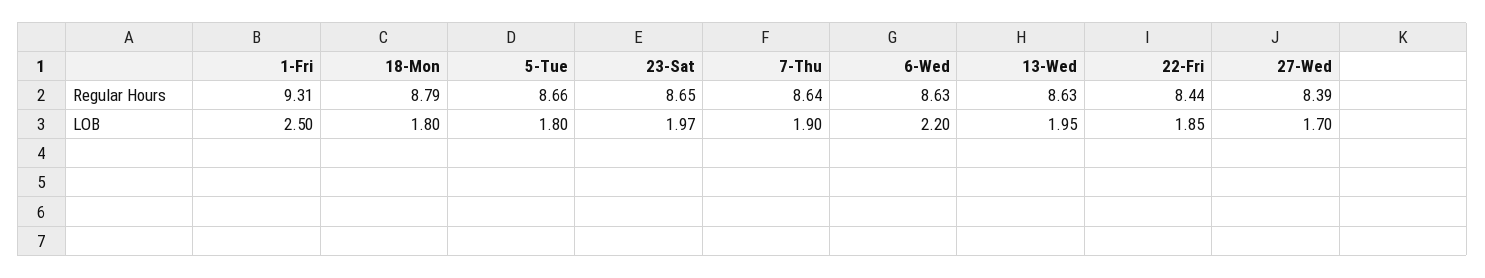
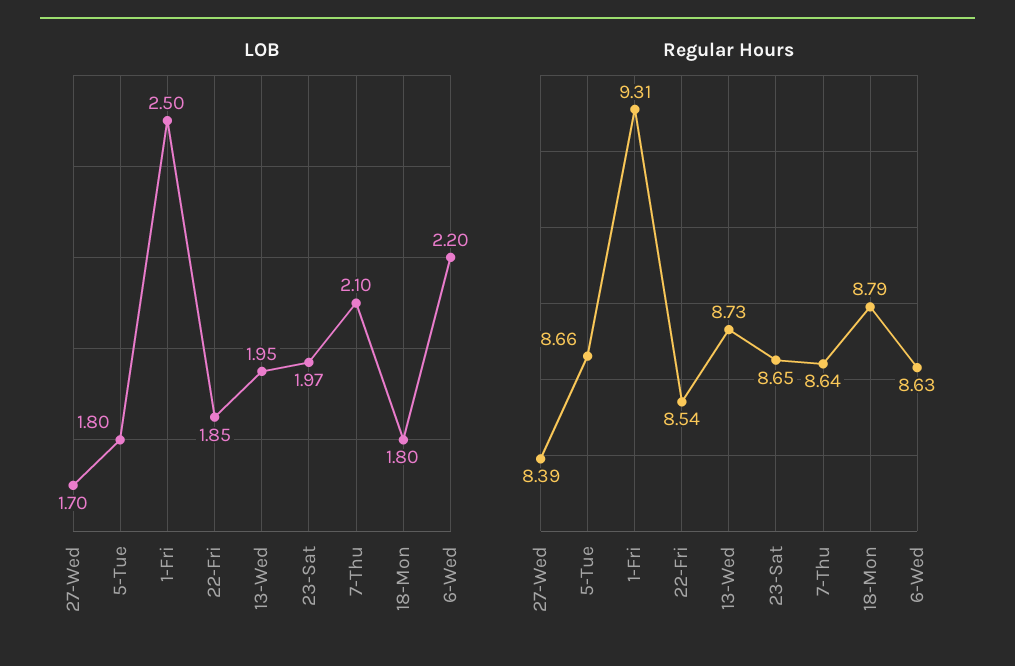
  {
    "Regular Hours": {
      "1-Fri": 9.31,
      "18-Mon": 8.79,
      "5-Tue": 8.66,
      "23-Sat": 8.65,
      "7-Thu": 8.64,
      "6-Wed": 8.63,
-     "13-Wed": 8.63,
+     "13-Wed": 8.73,
-     "22-Fri": 8.44,
+     "22-Fri": 8.54,
      "27-Wed": 8.39
    },
    "LOB": {
      "1-Fri": 2.5,
      "18-Mon": 1.8,
      "5-Tue": 1.8,
      "23-Sat": 1.97,
-     "7-Thu": 1.9,
+     "7-Thu": 2.1,
      "6-Wed": 2.2,
      "13-Wed": 1.95,
      "22-Fri": 1.85,
      "27-Wed": 1.7
    }
  }

